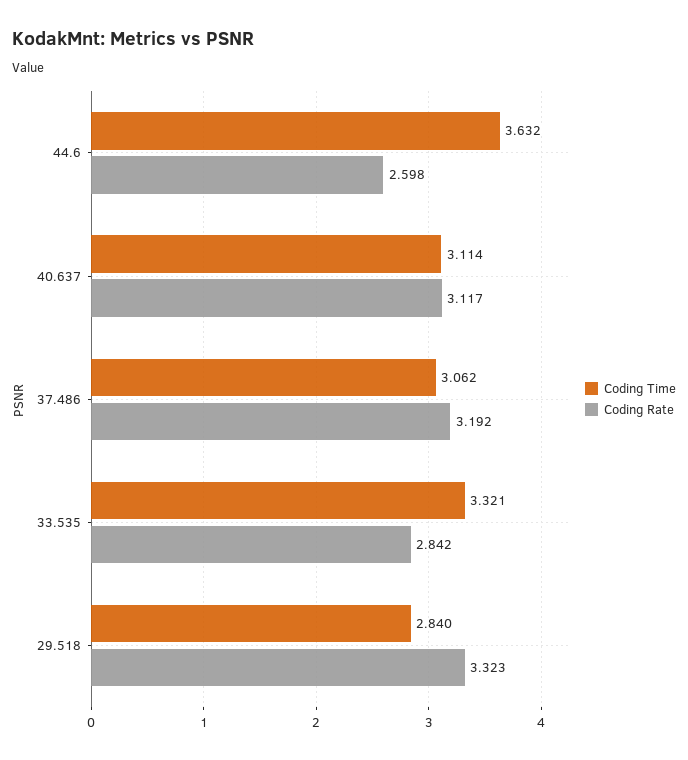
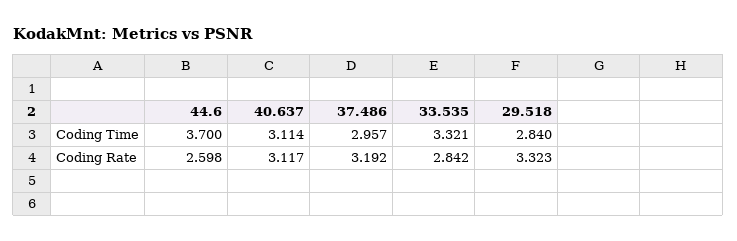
  {
    "Coding Time": {
-     "44.6": 3.632,
+     "44.6": 3.7,
      "40.637": 3.114,
-     "37.486": 3.062,
+     "37.486": 2.957,
      "33.535": 3.321,
      "29.518": 2.84
    },
    "Coding Rate": {
      "44.6": 2.598,
      "40.637": 3.117,
      "37.486": 3.192,
      "33.535": 2.842,
      "29.518": 3.323
    }
  }

